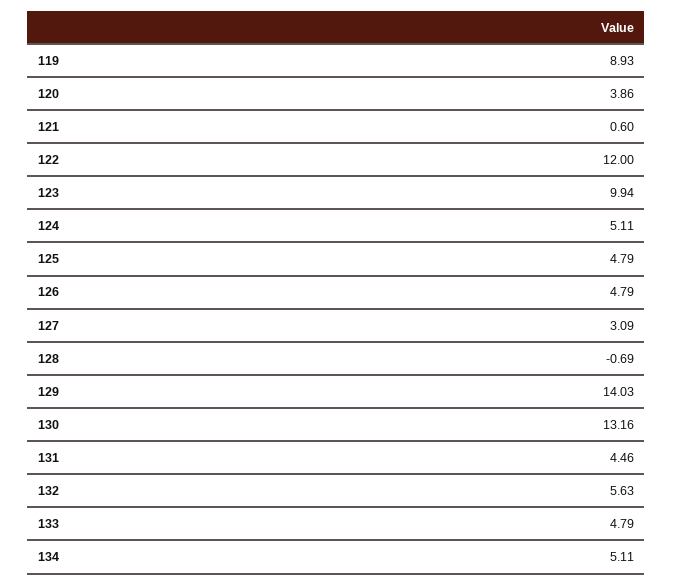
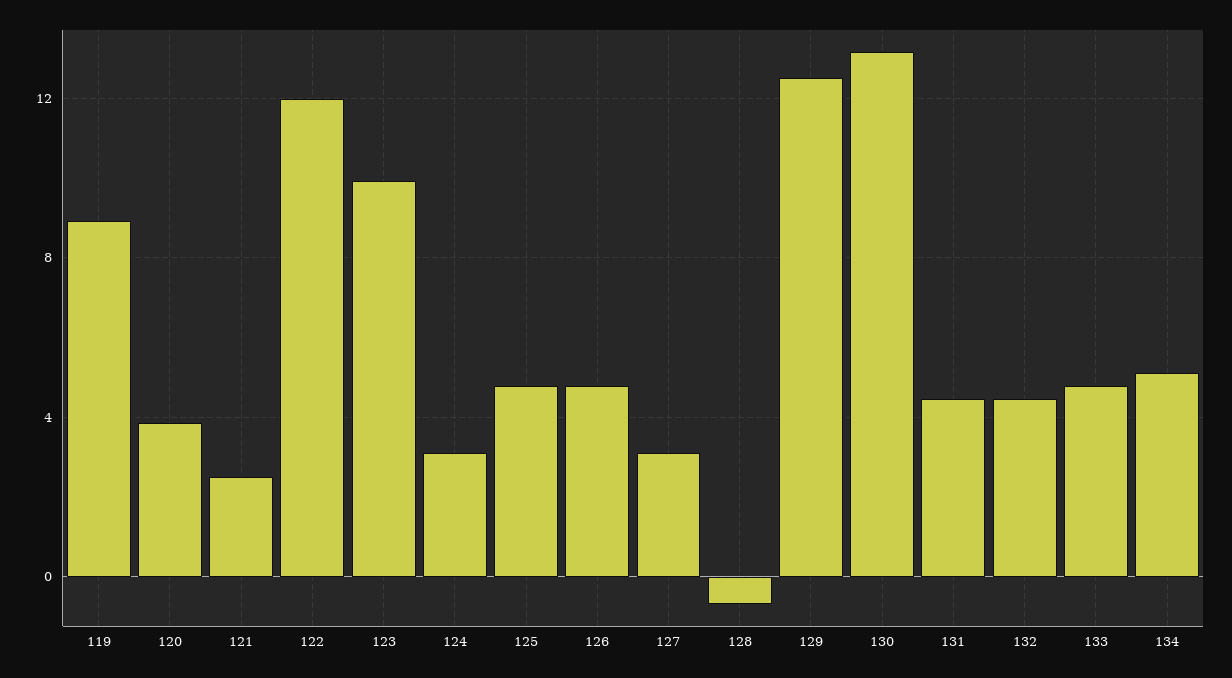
  {
    "119": 8.93,
    "120": 3.86,
-   "121": 0.6,
+   "121": 2.5,
    "122": 12,
    "123": 9.94,
-   "124": 5.11,
+   "124": 3,
    "125": 4.79,
    "126": 4.79,
    "127": 3.09,
    "128": -0.69,
-   "129": 14.03,
+   "129": 12.5,
    "130": 13.16,
    "131": 4.46,
-   "132": 5.63,
+   "132": 4.5,
    "133": 4.79,
    "134": 5.11
  }

